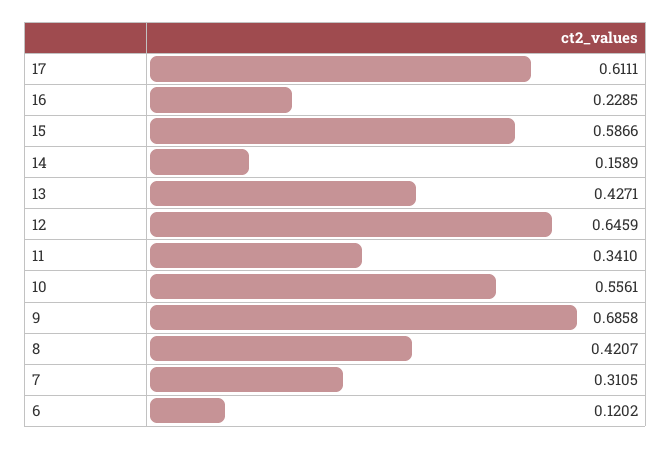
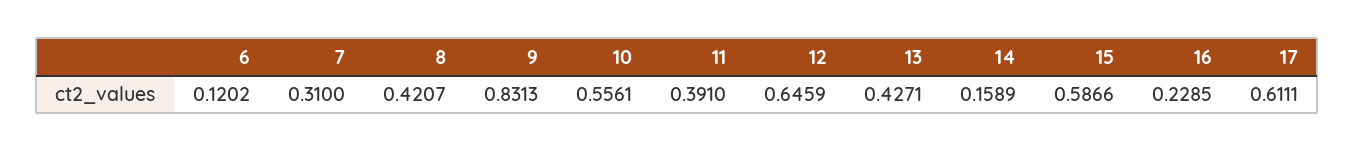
  {
    "17": 0.6111,
    "16": 0.2285,
    "15": 0.5866,
    "14": 0.1589,
    "13": 0.4271,
    "12": 0.6459,
-   "11": 0.341,
+   "11": 0.391,
    "10": 0.5561,
-   "9": 0.6858,
+   "9": 0.8313,
    "8": 0.4207,
-   "7": 0.3105,
+   "7": 0.31,
    "6": 0.1202
  }

